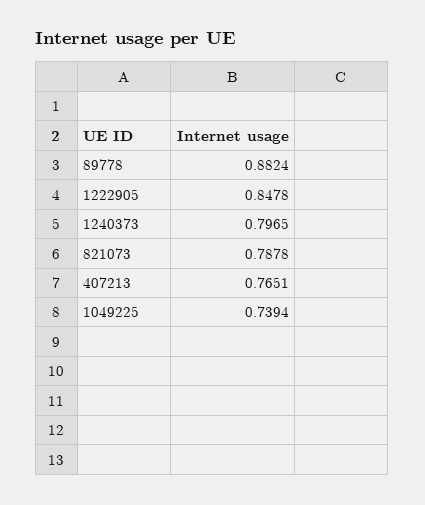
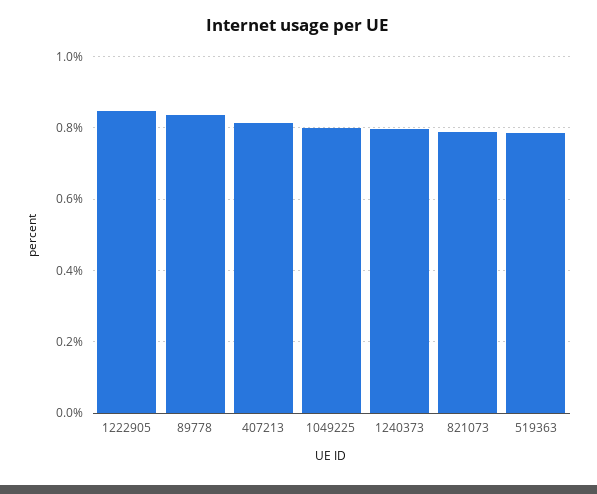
  {
-   "89778": 0.8824,
+   "89778": 0.84,
    "1222905": 0.8478,
    "1240373": 0.7965,
    "821073": 0.7878,
-   "407213": 0.7651,
+   "407213": 0.82,
-   "1049225": 0.7394
+   "1049225": 0.8,
+   "519363": 0.78
  }

